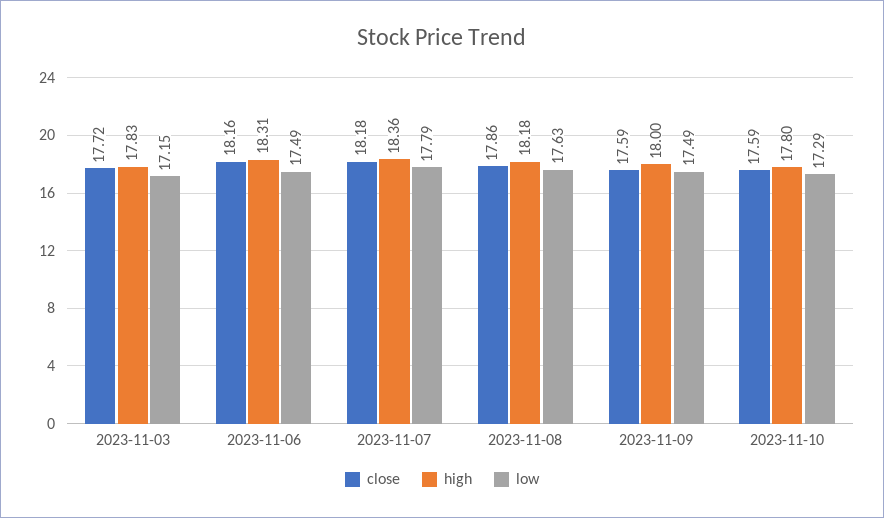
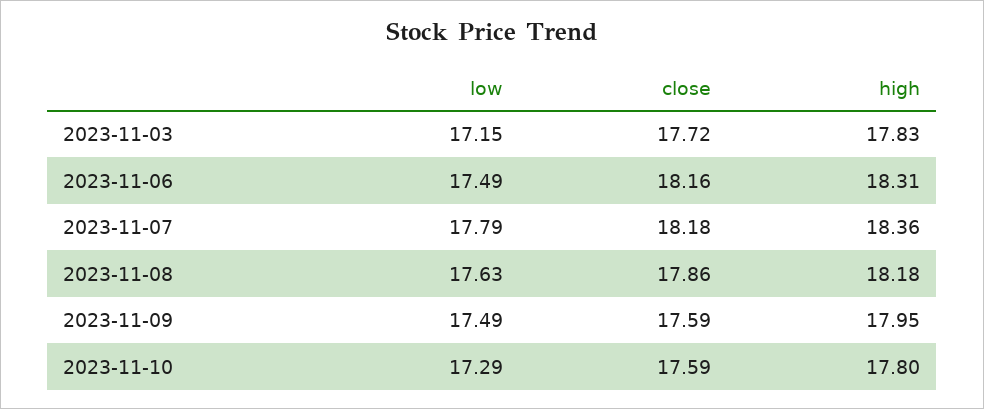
  {
    "close": {
      "2023-11-03": 17.72,
      "2023-11-06": 18.16,
      "2023-11-07": 18.18,
      "2023-11-08": 17.86,
      "2023-11-09": 17.59,
      "2023-11-10": 17.59
    },
    "high": {
      "2023-11-03": 17.83,
      "2023-11-06": 18.31,
      "2023-11-07": 18.36,
      "2023-11-08": 18.18,
-     "2023-11-09": 18,
+     "2023-11-09": 17.95,
      "2023-11-10": 17.8
    },
    "low": {
      "2023-11-03": 17.15,
      "2023-11-06": 17.49,
      "2023-11-07": 17.79,
      "2023-11-08": 17.63,
      "2023-11-09": 17.49,
      "2023-11-10": 17.29
    }
  }

